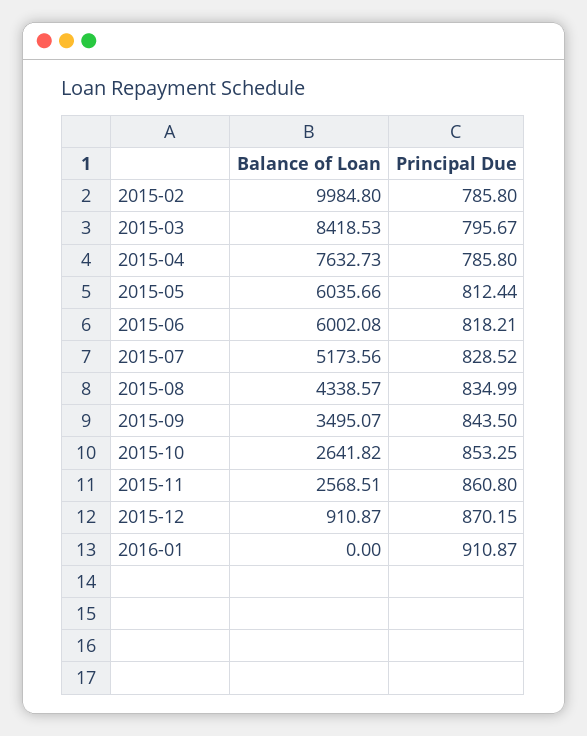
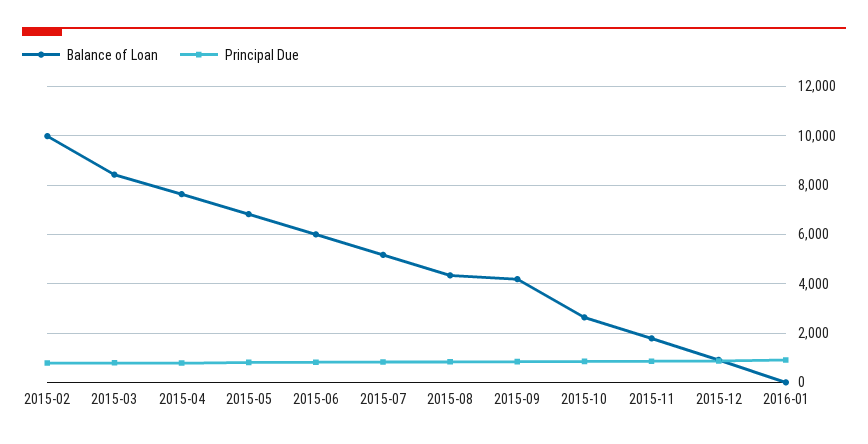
  {
    "Balance of Loan": {
      "2015-02": 9984.8,
      "2015-03": 8418.53,
      "2015-04": 7632.73,
-     "2015-05": 6035.66,
+     "2015-05": 6750,
      "2015-06": 6002.08,
      "2015-07": 5173.56,
      "2015-08": 4338.57,
-     "2015-09": 3495.07,
+     "2015-09": 4250,
      "2015-10": 2641.82,
-     "2015-11": 2568.51,
+     "2015-11": 1750,
      "2015-12": 910.87,
      "2016-01": 0
    },
    "Principal Due": {
      "2015-02": 785.8,
      "2015-03": 795.67,
      "2015-04": 785.8,
      "2015-05": 812.44,
      "2015-06": 818.21,
      "2015-07": 828.52,
      "2015-08": 834.99,
      "2015-09": 843.5,
      "2015-10": 853.25,
      "2015-11": 860.8,
      "2015-12": 870.15,
      "2016-01": 910.87
    }
  }

